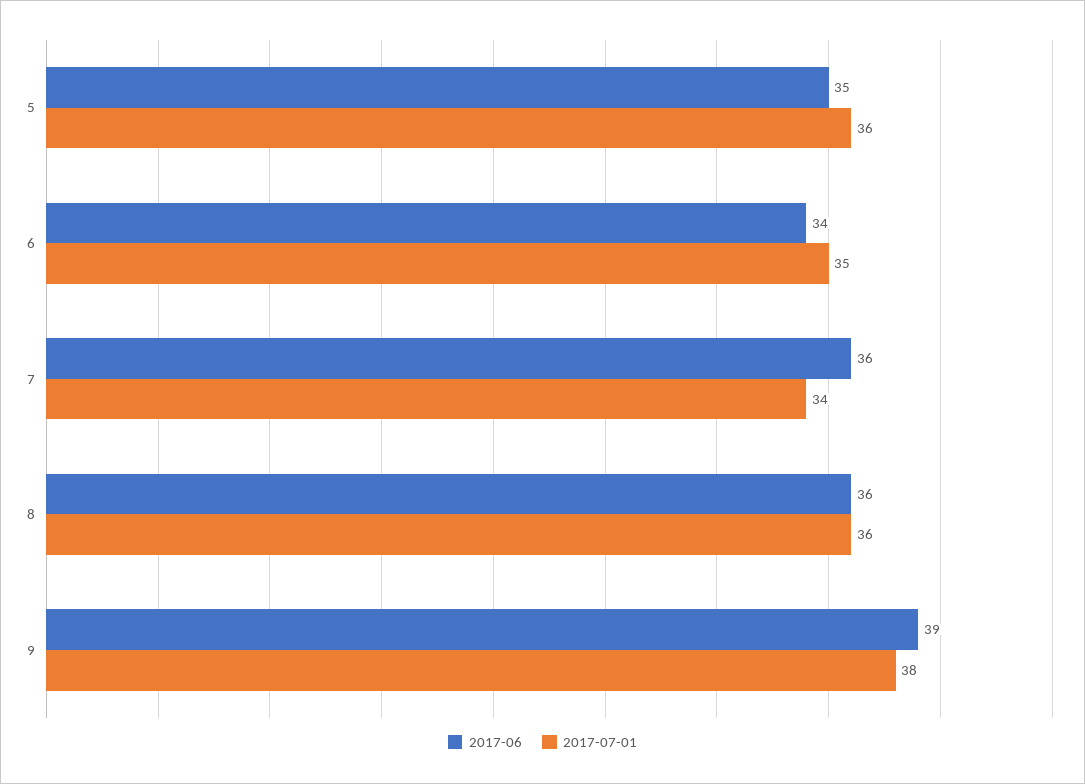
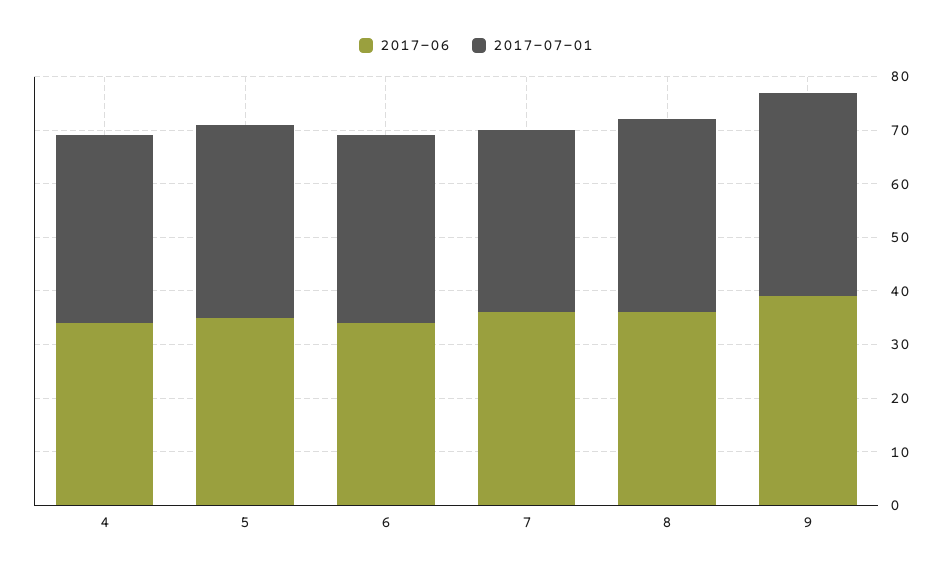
  {
    "2017-06": {
      "5": 35,
      "6": 34,
      "7": 36,
      "8": 36,
-     "9": 39
+     "9": 39,
+     "4": 35
    },
    "2017-07-01": {
      "5": 36,
      "6": 35,
      "7": 34,
      "8": 36,
-     "9": 38
+     "9": 38,
+     "4": 35
    }
  }

